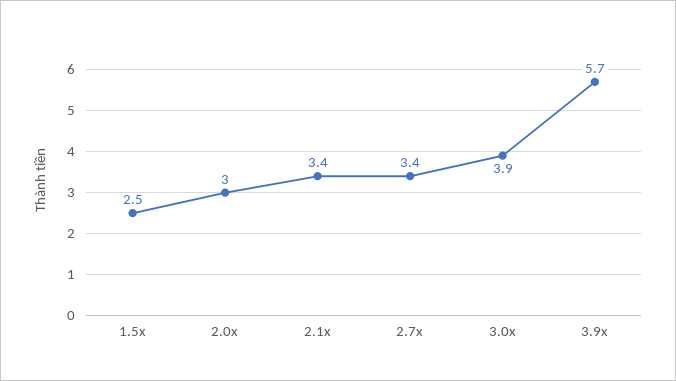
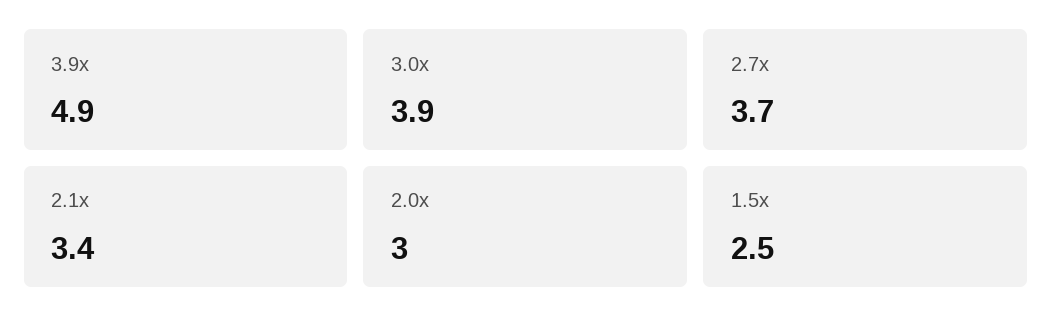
  {
    "1.5x": 2.5,
    "2.0x": 3,
    "2.1x": 3.4,
-   "2.7x": 3.4,
+   "2.7x": 3.7,
    "3.0x": 3.9,
-   "3.9x": 5.7
+   "3.9x": 4.9
  }

